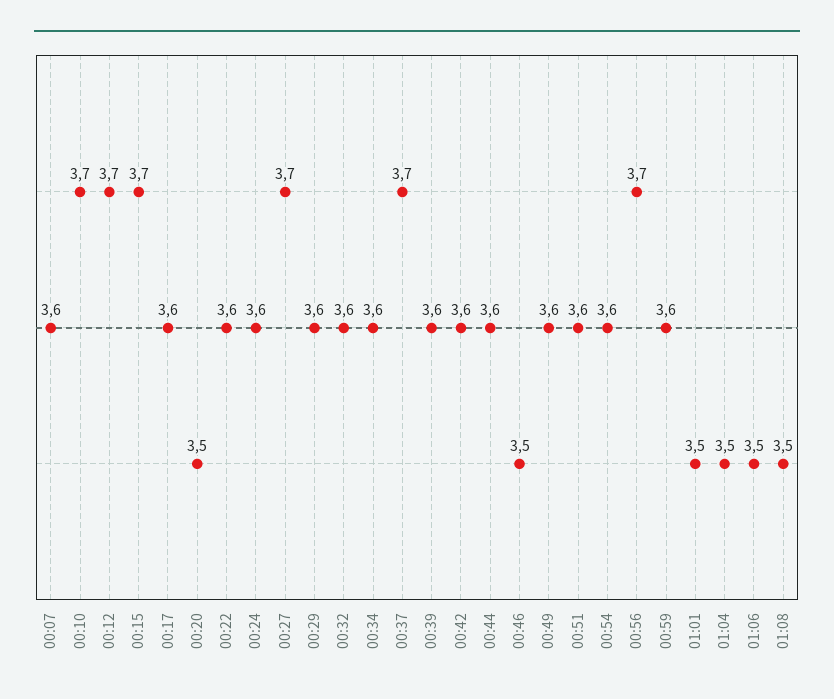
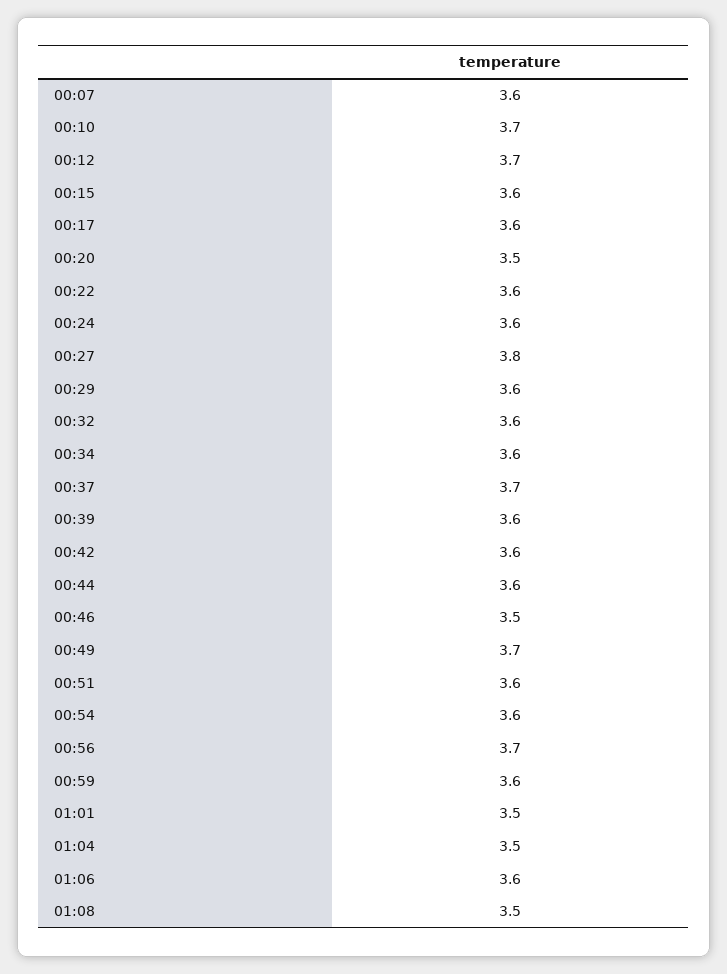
  {
    "00:07": 3.6,
    "00:10": 3.7,
    "00:12": 3.7,
-   "00:15": 3.7,
+   "00:15": 3.6,
    "00:17": 3.6,
    "00:20": 3.5,
    "00:22": 3.6,
    "00:24": 3.6,
-   "00:27": 3.7,
+   "00:27": 3.8,
    "00:29": 3.6,
    "00:32": 3.6,
    "00:34": 3.6,
    "00:37": 3.7,
    "00:39": 3.6,
    "00:42": 3.6,
    "00:44": 3.6,
    "00:46": 3.5,
-   "00:49": 3.6,
+   "00:49": 3.7,
    "00:51": 3.6,
    "00:54": 3.6,
    "00:56": 3.7,
    "00:59": 3.6,
    "01:01": 3.5,
    "01:04": 3.5,
-   "01:06": 3.5,
+   "01:06": 3.6,
    "01:08": 3.5
  }

